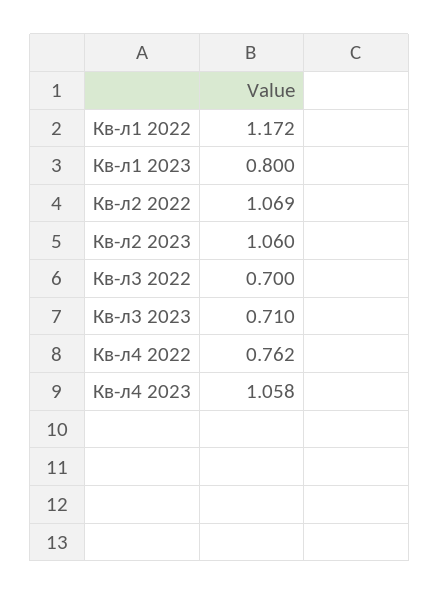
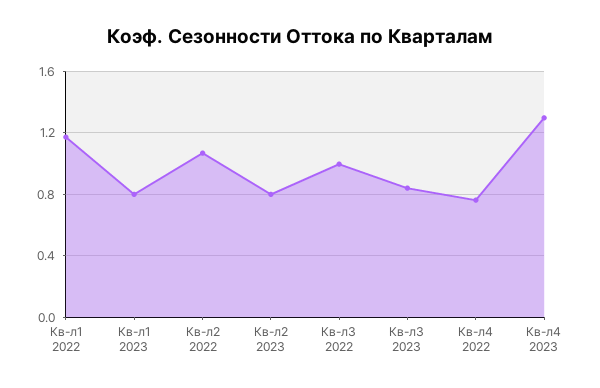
  {
    "Кв-л1 2022": 1.172,
    "Кв-л1 2023": 0.8,
    "Кв-л2 2022": 1.069,
-   "Кв-л2 2023": 1.06,
+   "Кв-л2 2023": 0.8,
-   "Кв-л3 2022": 0.7,
+   "Кв-л3 2022": 1,
-   "Кв-л3 2023": 0.71,
+   "Кв-л3 2023": 0.85,
    "Кв-л4 2022": 0.762,
-   "Кв-л4 2023": 1.058
+   "Кв-л4 2023": 1.3
  }

